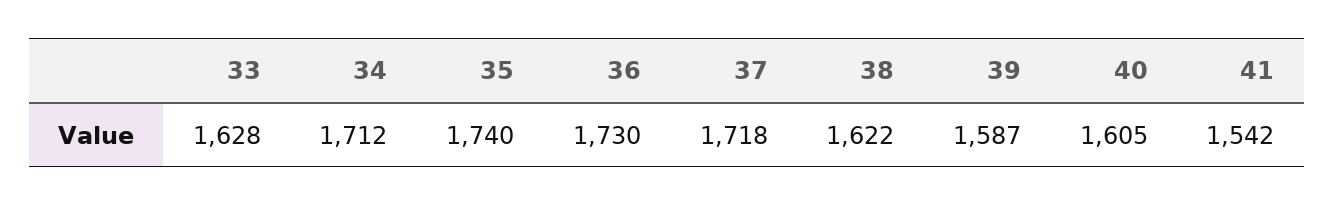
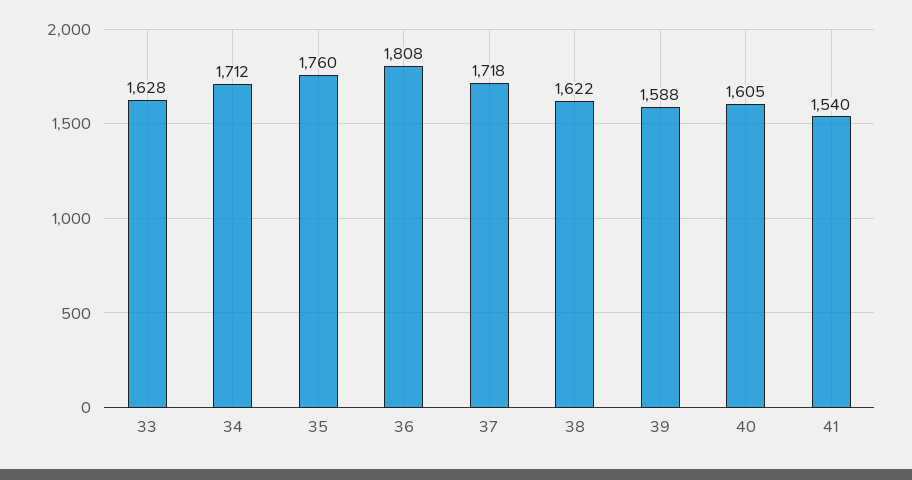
  {
    "33": 1628,
    "34": 1712,
-   "35": 1740,
+   "35": 1760,
-   "36": 1730,
+   "36": 1808,
    "37": 1718,
    "38": 1622,
-   "39": 1587,
+   "39": 1588,
    "40": 1605,
-   "41": 1542
+   "41": 1540
  }

